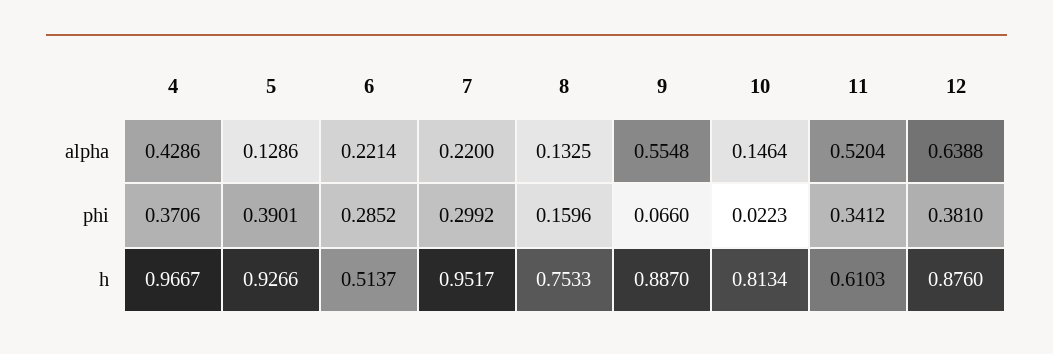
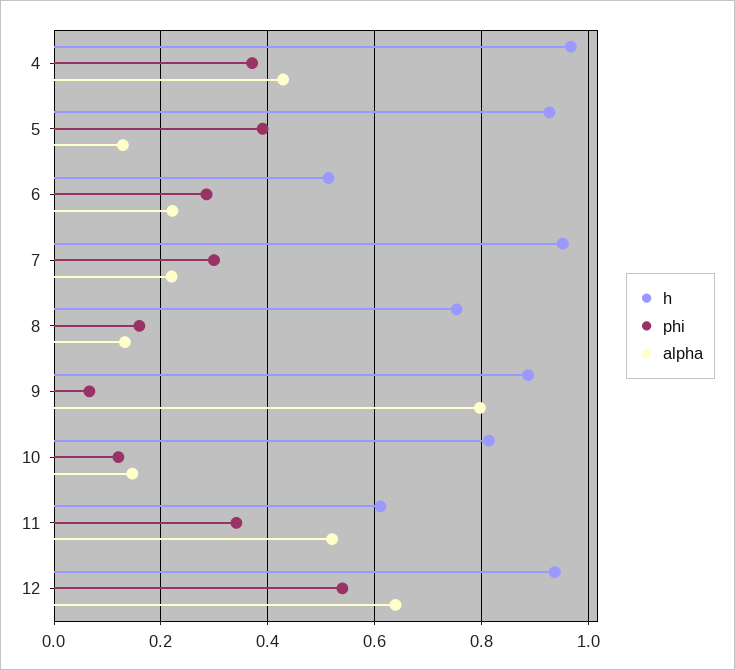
  {
    "alpha": {
      "4": 0.4286,
      "5": 0.1286,
      "6": 0.2214,
      "7": 0.22,
      "8": 0.1325,
-     "9": 0.5548,
+     "9": 0.8,
      "10": 0.1464,
      "11": 0.5204,
      "12": 0.6388
    },
    "phi": {
      "4": 0.3706,
      "5": 0.3901,
      "6": 0.2852,
      "7": 0.2992,
      "8": 0.1596,
      "9": 0.066,
-     "10": 0.0223,
+     "10": 0.12,
      "11": 0.3412,
-     "12": 0.381
+     "12": 0.54
    },
    "h": {
      "4": 0.9667,
      "5": 0.9266,
      "6": 0.5137,
      "7": 0.9517,
      "8": 0.7533,
      "9": 0.887,
      "10": 0.8134,
      "11": 0.6103,
-     "12": 0.876
+     "12": 0.94
    }
  }

